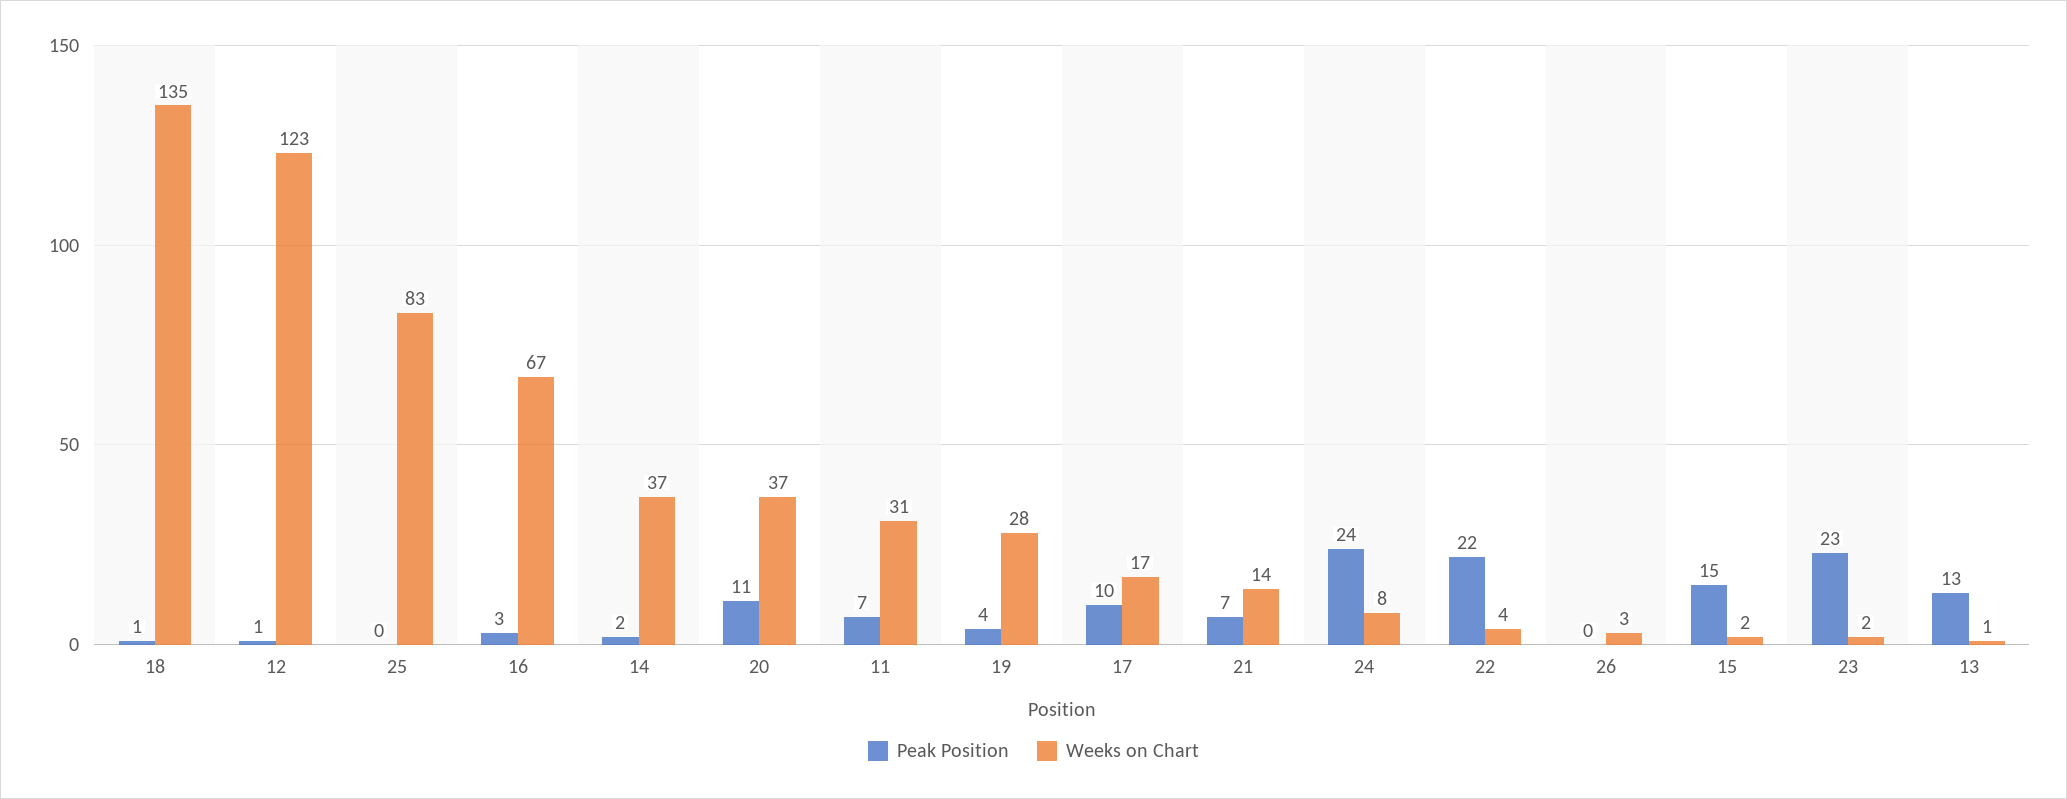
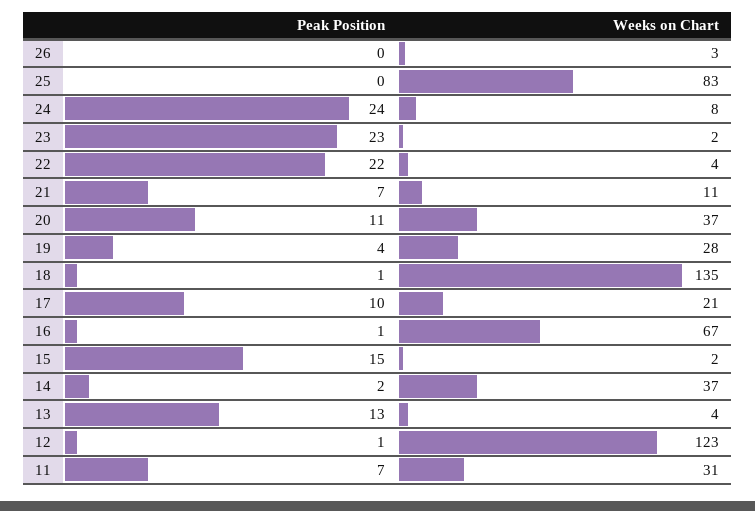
  {
    "Peak Position": {
      "18": 1,
      "12": 1,
      "25": 0,
-     "16": 3,
+     "16": 1,
      "14": 2,
      "20": 11,
      "11": 7,
      "19": 4,
      "17": 10,
      "21": 7,
      "24": 24,
      "22": 22,
      "26": 0,
      "15": 15,
      "23": 23,
      "13": 13
    },
    "Weeks on Chart": {
      "18": 135,
      "12": 123,
      "25": 83,
      "16": 67,
      "14": 37,
      "20": 37,
      "11": 31,
      "19": 28,
-     "17": 17,
+     "17": 21,
-     "21": 14,
+     "21": 11,
      "24": 8,
      "22": 4,
      "26": 3,
      "15": 2,
      "23": 2,
-     "13": 1
+     "13": 4
    }
  }

